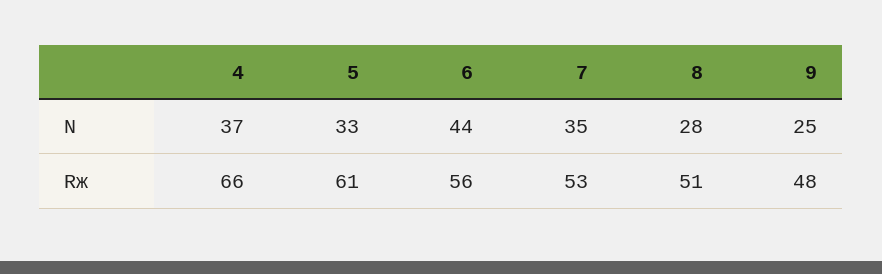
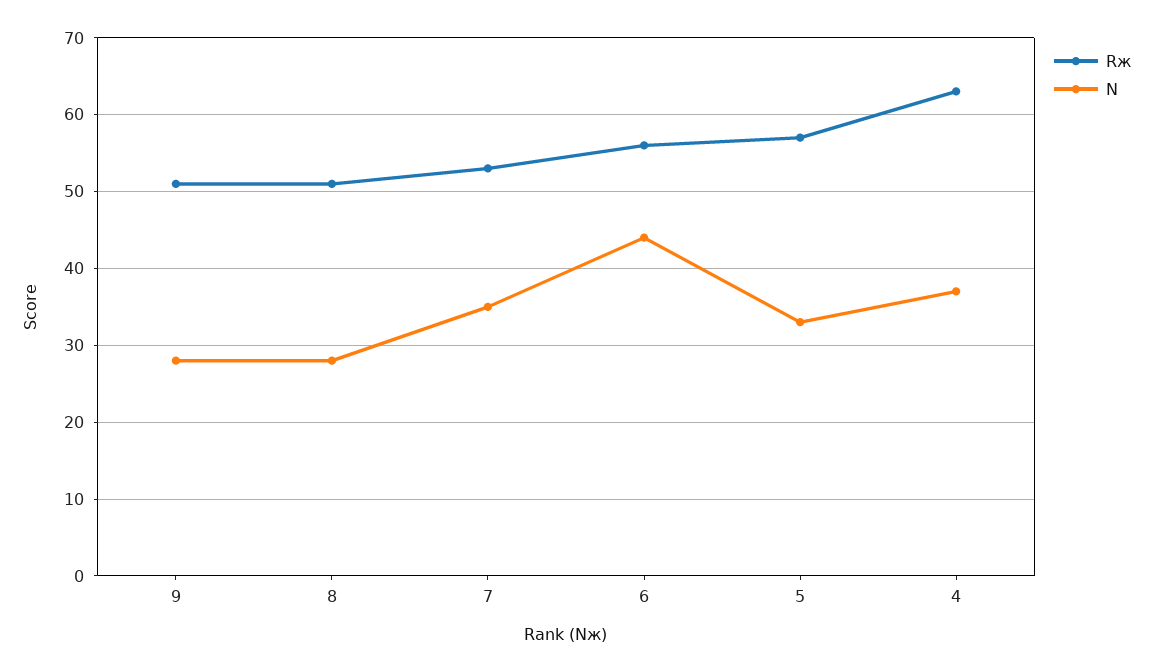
  {
    "N": {
      "4": 37,
      "5": 33,
      "6": 44,
      "7": 35,
      "8": 28,
-     "9": 25
+     "9": 28
    },
    "Rж": {
-     "4": 66,
+     "4": 63,
-     "5": 61,
+     "5": 57,
      "6": 56,
      "7": 53,
      "8": 51,
-     "9": 48
+     "9": 51
    }
  }

